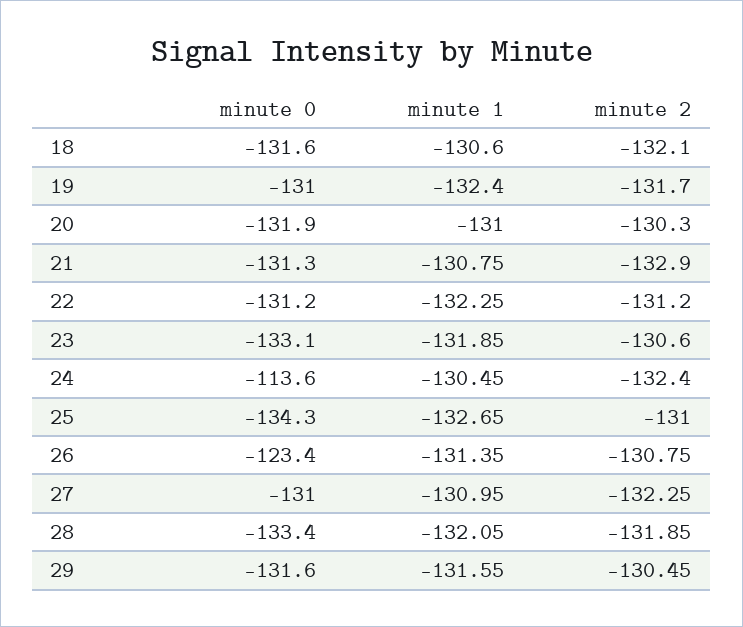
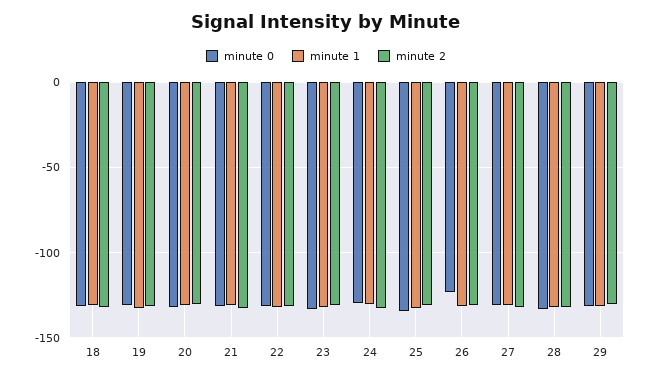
  {
    "minute 0": {
      "18": -131.6,
      "19": -131,
      "20": -131.9,
      "21": -131.3,
      "22": -131.2,
      "23": -133.1,
-     "24": -113.6,
+     "24": -130,
      "25": -134.3,
      "26": -123.4,
      "27": -131,
      "28": -133.4,
      "29": -131.6
    },
    "minute 1": {
      "18": -130.6,
      "19": -132.4,
      "20": -131,
      "21": -130.75,
      "22": -132.25,
      "23": -131.85,
      "24": -130.45,
      "25": -132.65,
      "26": -131.35,
      "27": -130.95,
      "28": -132.05,
      "29": -131.55
    },
    "minute 2": {
      "18": -132.1,
      "19": -131.7,
      "20": -130.3,
      "21": -132.9,
      "22": -131.2,
      "23": -130.6,
      "24": -132.4,
      "25": -131,
      "26": -130.75,
      "27": -132.25,
      "28": -131.85,
      "29": -130.45
    }
  }

